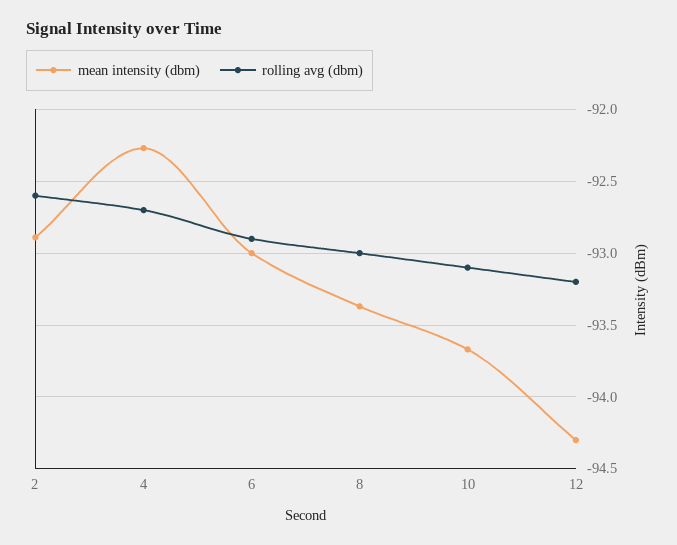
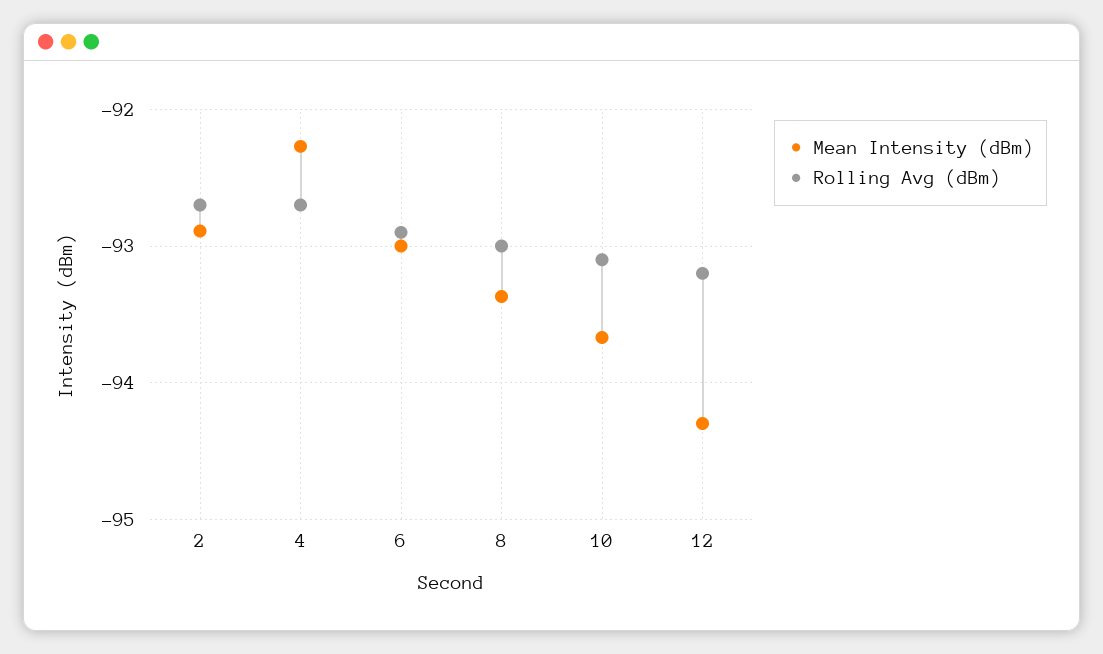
  {
    "mean intensity (dbm)": {
      "2": -92.9,
      "4": -92.25,
      "6": -93,
      "8": -93.35,
      "10": -93.65,
      "12": -94.3
    },
    "rolling avg (dbm)": {
-     "2": -92.6,
+     "2": -92.7,
      "4": -92.7,
      "6": -92.9,
      "8": -93,
      "10": -93.1,
      "12": -93.2
    }
  }

